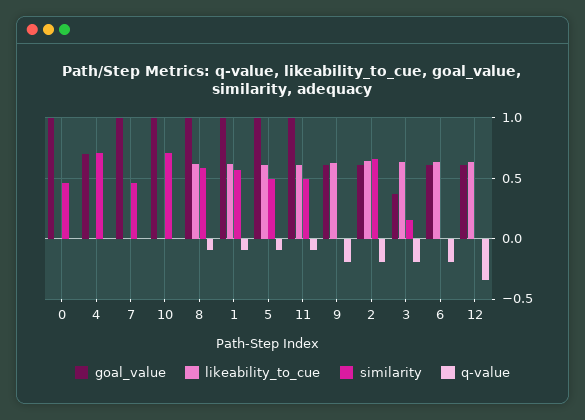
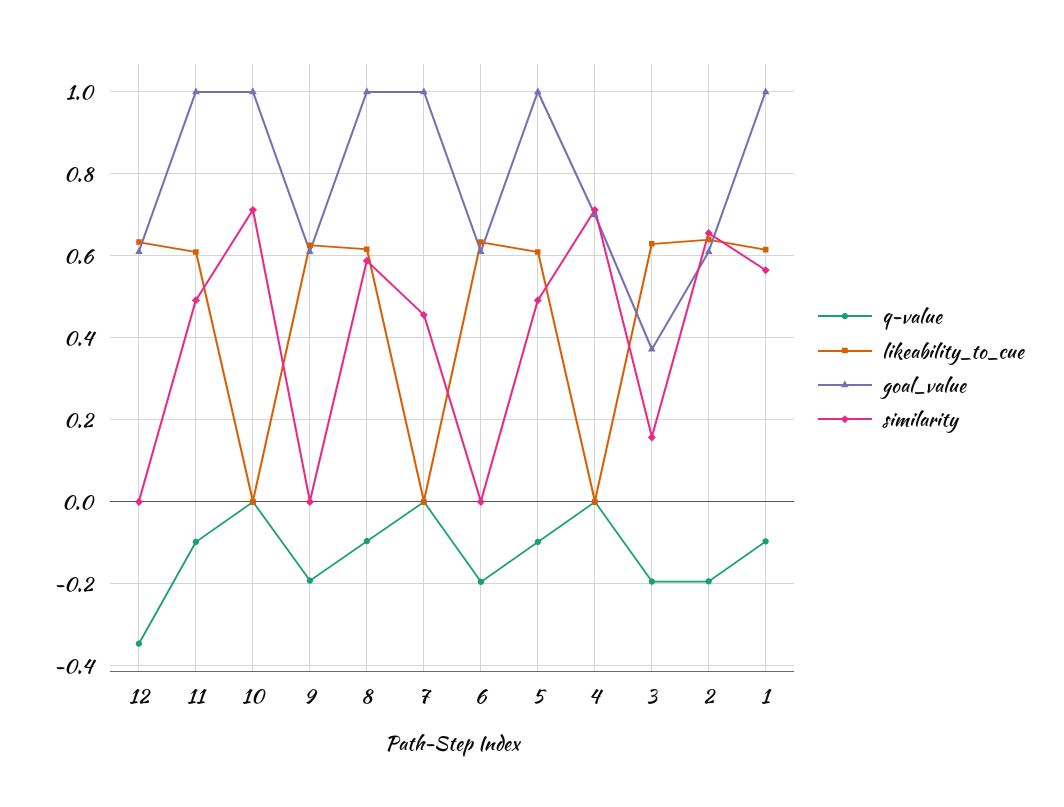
  {
    "goal_value": {
-     "0": 1,
      "4": 0.7,
      "7": 1,
      "10": 1,
      "8": 1,
      "1": 1,
      "5": 1,
      "11": 1,
      "9": 0.62,
      "2": 0.62,
      "3": 0.38,
      "6": 0.62,
      "12": 0.62
    },
    "likeability_to_cue": {
-     "0": 0,
      "4": 0,
      "7": 0,
      "10": 0,
      "8": 0.62,
      "1": 0.62,
      "5": 0.6,
      "11": 0.6,
      "9": 0.62,
      "2": 0.64,
      "3": 0.62,
      "6": 0.64,
      "12": 0.64
    },
    "similarity": {
-     "0": 0.45,
      "4": 0.72,
      "7": 0.46,
      "10": 0.72,
      "8": 0.58,
      "1": 0.56,
      "5": 0.5,
      "11": 0.5,
      "9": 0,
      "2": 0.66,
      "3": 0.16,
      "6": 0,
      "12": 0
    },
    "q-value": {
-     "0": 0,
      "4": 0,
      "7": 0,
      "10": 0,
      "8": -0.1,
      "1": -0.1,
      "5": -0.1,
      "11": -0.1,
      "9": -0.2,
      "2": -0.2,
      "3": -0.2,
      "6": -0.2,
      "12": -0.34
    }
  }

